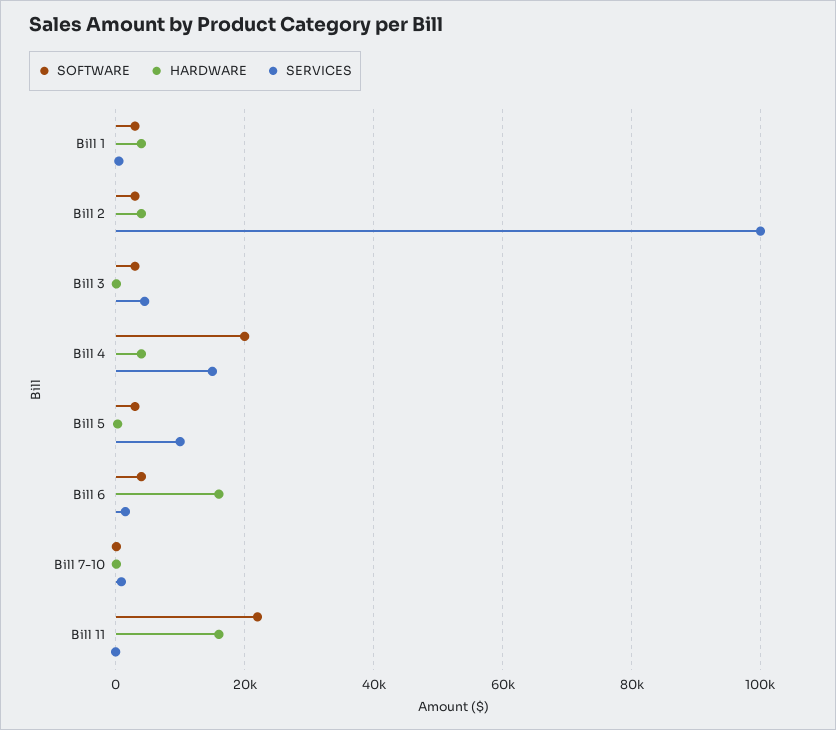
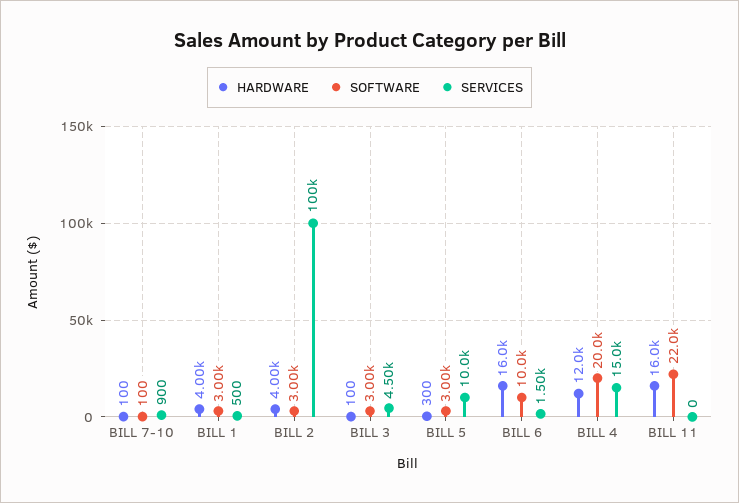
  {
    "SOFTWARE": {
      "Bill 1": 3000,
      "Bill 2": 3000,
      "Bill 3": 3000,
      "Bill 4": 20000,
      "Bill 5": 3000,
-     "Bill 6": 4000,
+     "Bill 6": 10000,
      "Bill 7-10": 100,
      "Bill 11": 22000
    },
    "HARDWARE": {
      "Bill 1": 4000,
      "Bill 2": 4000,
      "Bill 3": 100,
-     "Bill 4": 4000,
+     "Bill 4": 12000,
      "Bill 5": 300,
      "Bill 6": 16000,
      "Bill 7-10": 100,
      "Bill 11": 16000
    },
    "SERVICES": {
      "Bill 1": 500,
      "Bill 2": 100000,
      "Bill 3": 4500,
      "Bill 4": 15000,
      "Bill 5": 10000,
      "Bill 6": 1500,
      "Bill 7-10": 900,
      "Bill 11": 0
    }
  }

